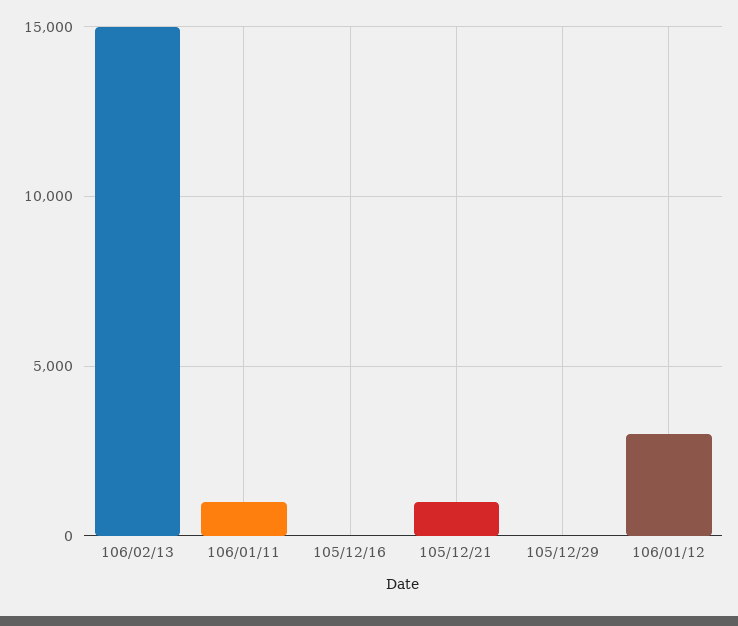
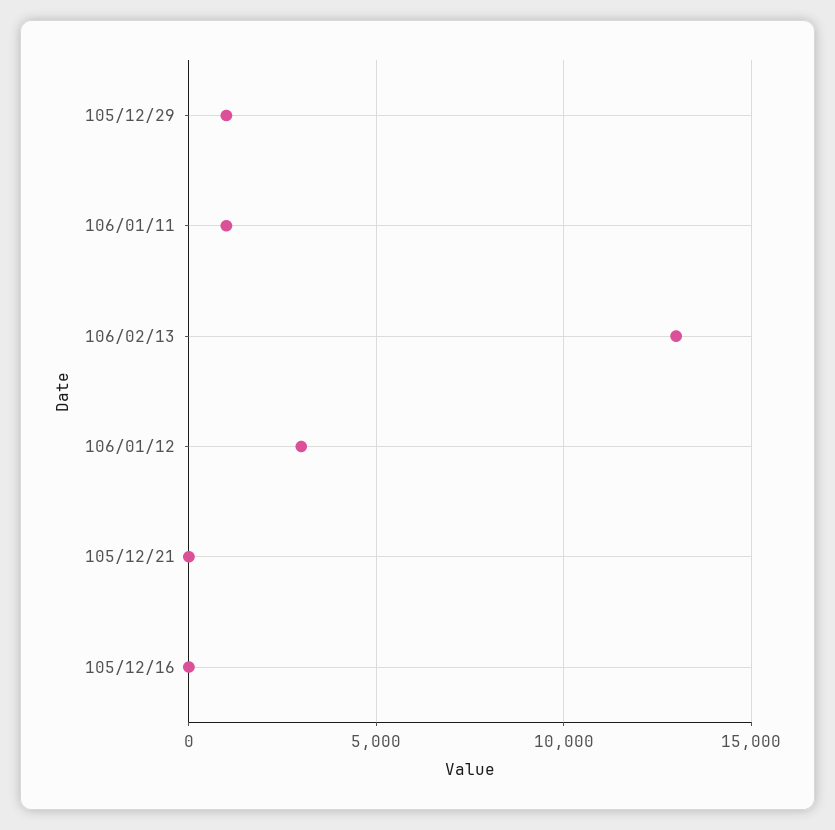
  {
-   "106/02/13": 15000,
+   "106/02/13": 13000,
    "106/01/11": 1000,
    "105/12/16": 0,
-   "105/12/21": 1000,
+   "105/12/21": 0,
-   "105/12/29": 0,
+   "105/12/29": 1000,
    "106/01/12": 3000
  }

